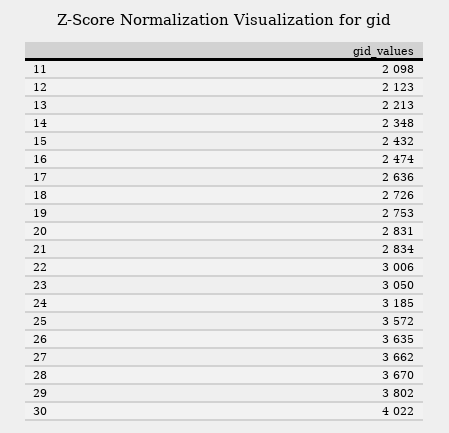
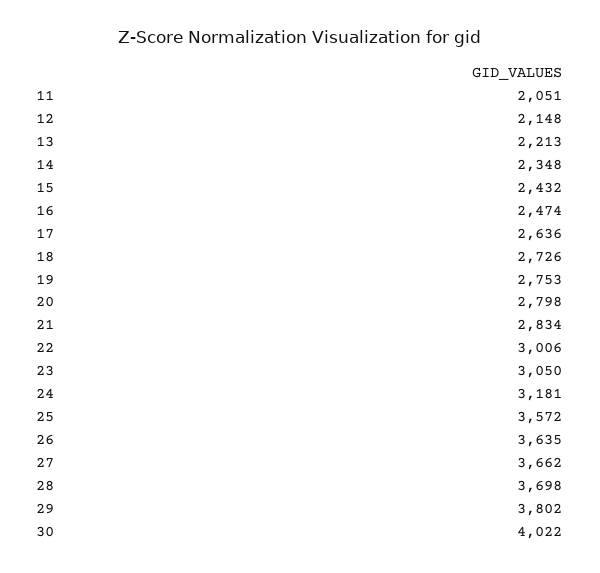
  {
-   "11": 2098,
+   "11": 2051,
-   "12": 2123,
+   "12": 2148,
    "13": 2213,
    "14": 2348,
    "15": 2432,
    "16": 2474,
    "17": 2636,
    "18": 2726,
    "19": 2753,
-   "20": 2831,
+   "20": 2798,
    "21": 2834,
    "22": 3006,
    "23": 3050,
-   "24": 3185,
+   "24": 3181,
    "25": 3572,
    "26": 3635,
    "27": 3662,
-   "28": 3670,
+   "28": 3698,
    "29": 3802,
    "30": 4022
  }

